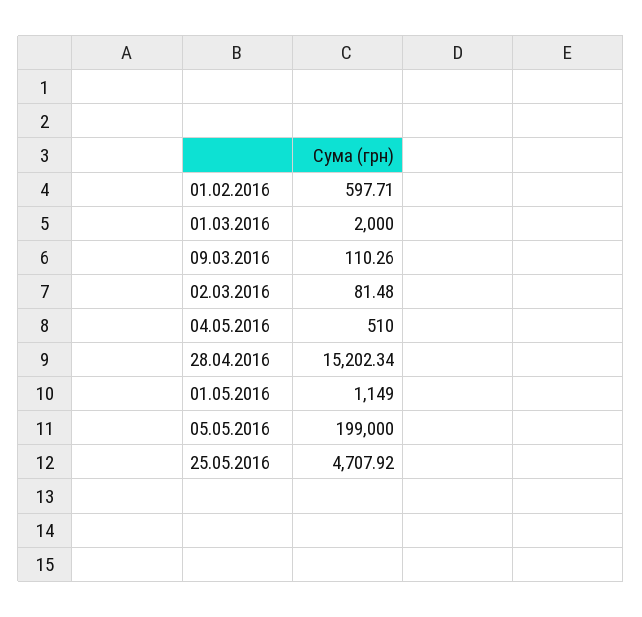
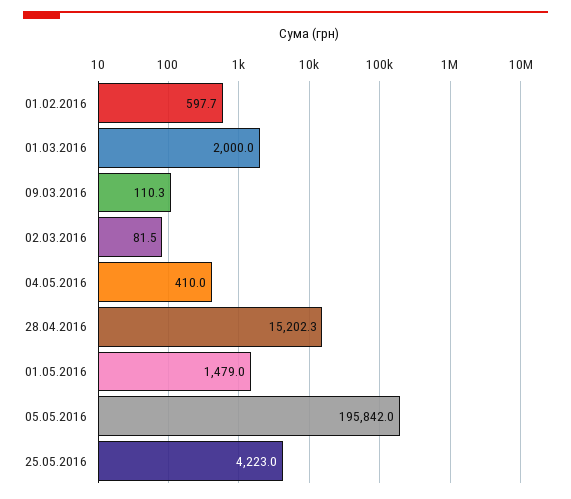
  {
    "01.02.2016": 597.71,
    "01.03.2016": 2000,
    "09.03.2016": 110.26,
    "02.03.2016": 81.48,
-   "04.05.2016": 510,
+   "04.05.2016": 410,
    "28.04.2016": 15202.34,
-   "01.05.2016": 1149,
+   "01.05.2016": 1479,
-   "05.05.2016": 199000,
+   "05.05.2016": 195842,
-   "25.05.2016": 4707.92
+   "25.05.2016": 4223
  }

